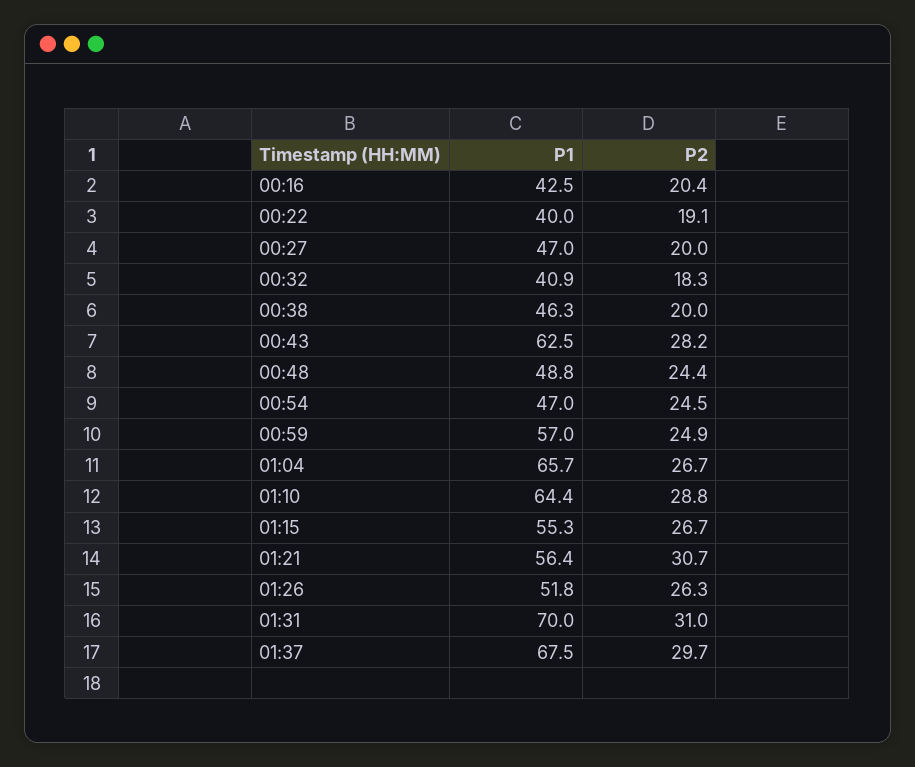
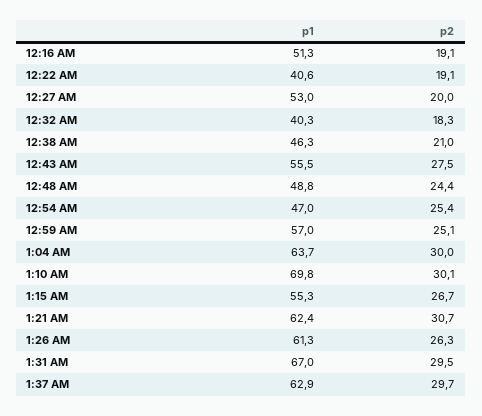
  {
    "P1": {
-     "00:16": 42.5,
+     "00:16": 51.3,
-     "00:22": 40,
+     "00:22": 40.6,
-     "00:27": 47,
+     "00:27": 53,
-     "00:32": 40.9,
+     "00:32": 40.3,
      "00:38": 46.3,
-     "00:43": 62.5,
+     "00:43": 55.5,
      "00:48": 48.8,
      "00:54": 47,
      "00:59": 57,
-     "01:04": 65.7,
+     "01:04": 63.7,
-     "01:10": 64.4,
+     "01:10": 69.8,
      "01:15": 55.3,
-     "01:21": 56.4,
+     "01:21": 62.4,
-     "01:26": 51.8,
+     "01:26": 61.3,
-     "01:31": 70,
+     "01:31": 67,
-     "01:37": 67.5
+     "01:37": 62.9
    },
    "P2": {
-     "00:16": 20.4,
+     "00:16": 19.1,
      "00:22": 19.1,
      "00:27": 20,
      "00:32": 18.3,
-     "00:38": 20,
+     "00:38": 21,
-     "00:43": 28.2,
+     "00:43": 27.5,
      "00:48": 24.4,
-     "00:54": 24.5,
+     "00:54": 25.4,
-     "00:59": 24.9,
+     "00:59": 25.1,
-     "01:04": 26.7,
+     "01:04": 30,
-     "01:10": 28.8,
+     "01:10": 30.1,
      "01:15": 26.7,
      "01:21": 30.7,
      "01:26": 26.3,
-     "01:31": 31,
+     "01:31": 29.5,
      "01:37": 29.7
    }
  }

